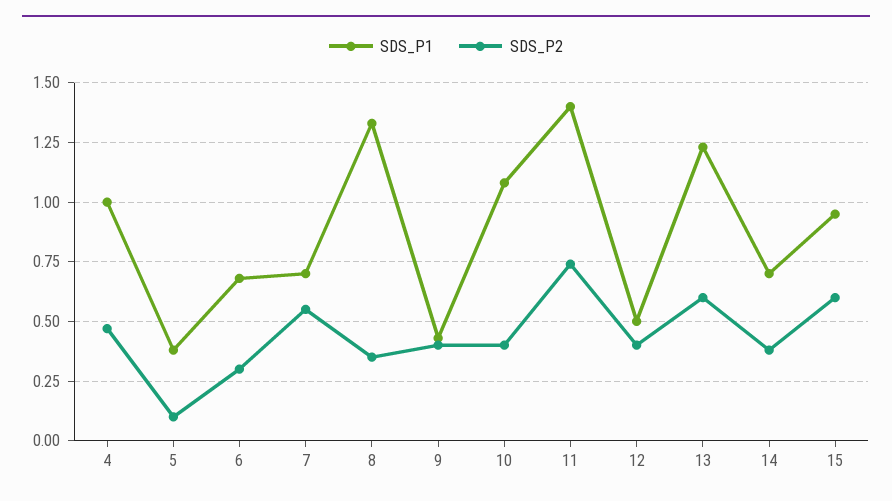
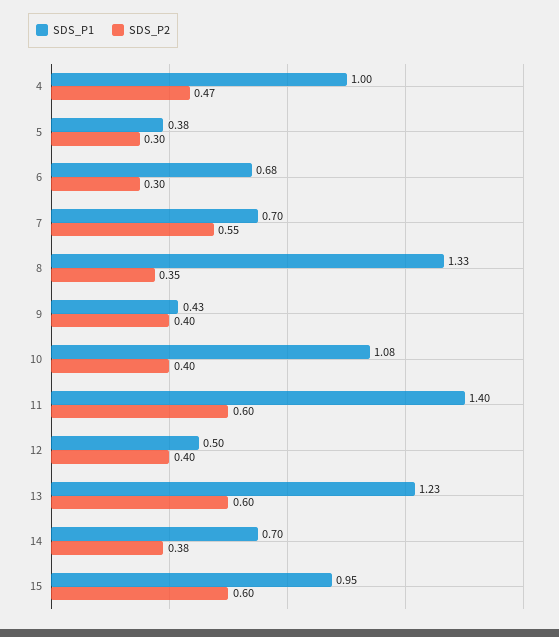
  {
    "SDS_P1": {
      "4": 1,
      "5": 0.38,
      "6": 0.68,
      "7": 0.7,
      "8": 1.33,
      "9": 0.43,
      "10": 1.08,
      "11": 1.4,
      "12": 0.5,
      "13": 1.23,
      "14": 0.7,
      "15": 0.95
    },
    "SDS_P2": {
      "4": 0.47,
-     "5": 0.1,
+     "5": 0.3,
      "6": 0.3,
      "7": 0.55,
      "8": 0.35,
      "9": 0.4,
      "10": 0.4,
-     "11": 0.75,
+     "11": 0.6,
      "12": 0.4,
      "13": 0.6,
      "14": 0.38,
      "15": 0.6
    }
  }

